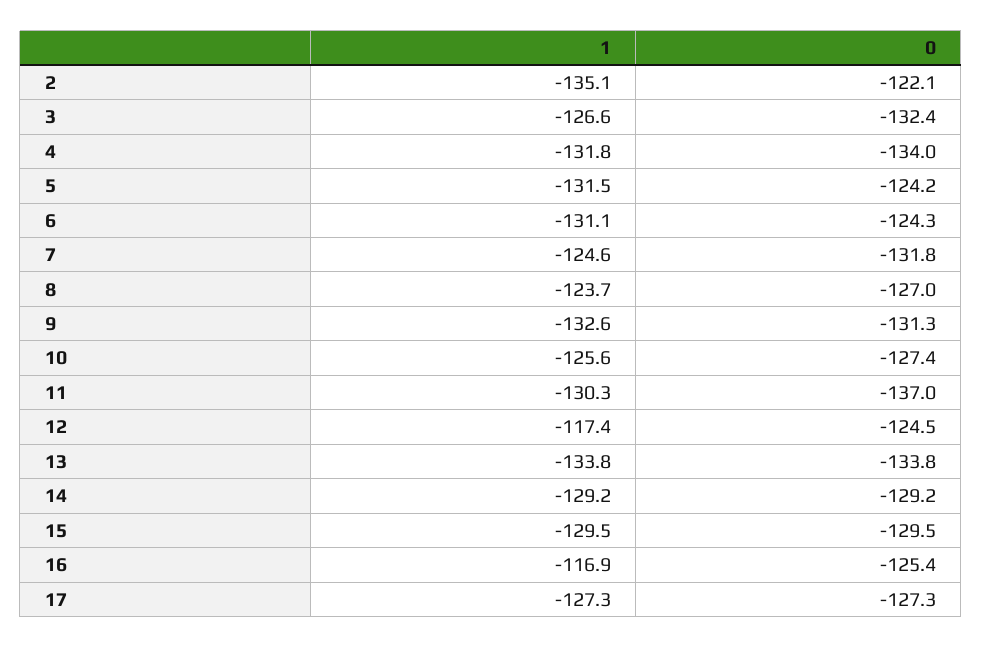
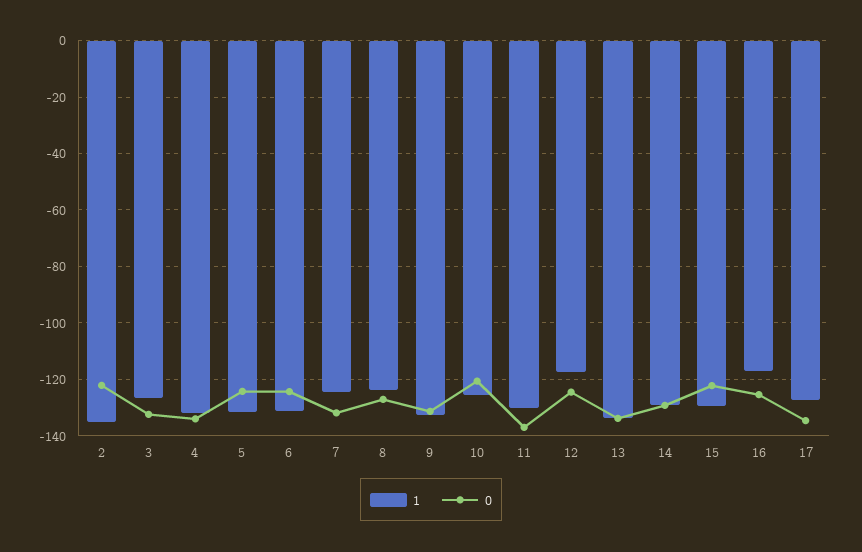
  {
    "1": {
      "2": -135.1,
      "3": -126.6,
      "4": -131.8,
      "5": -131.5,
      "6": -131.1,
      "7": -124.6,
      "8": -123.7,
      "9": -132.6,
      "10": -125.6,
      "11": -130.3,
      "12": -117.4,
      "13": -133.8,
      "14": -129.2,
      "15": -129.5,
      "16": -116.9,
      "17": -127.3
    },
    "0": {
      "2": -122.1,
      "3": -132.4,
      "4": -134,
      "5": -124.2,
      "6": -124.3,
      "7": -131.8,
      "8": -127,
      "9": -131.3,
-     "10": -127.4,
+     "10": -120,
      "11": -137,
      "12": -124.5,
      "13": -133.8,
      "14": -129.2,
-     "15": -129.5,
+     "15": -122.5,
      "16": -125.4,
-     "17": -127.3
+     "17": -135
    }
  }

